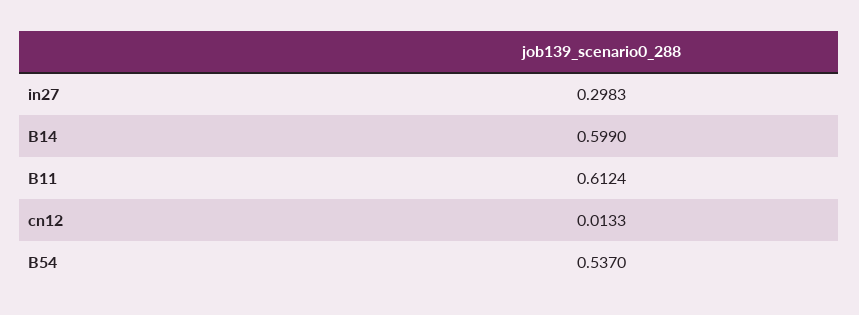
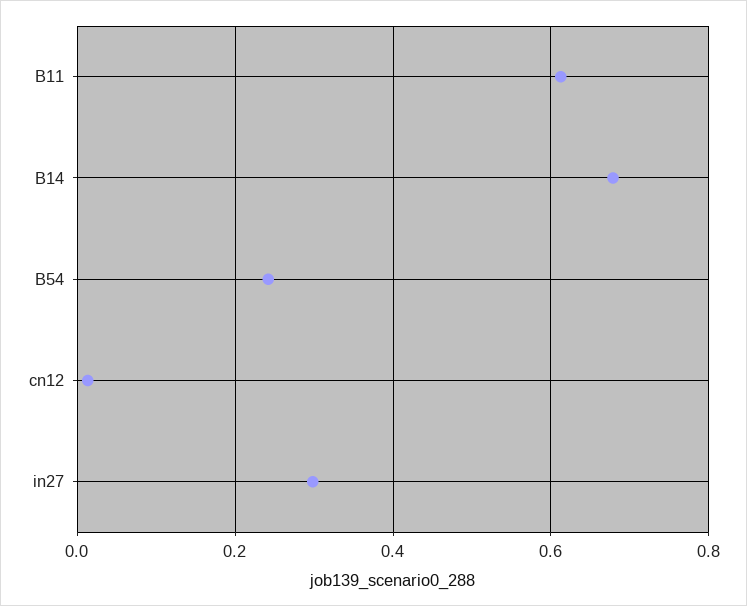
  {
    "in27": 0.2983,
-   "B14": 0.599,
+   "B14": 0.68,
    "B11": 0.6124,
    "cn12": 0.0133,
-   "B54": 0.537
+   "B54": 0.24
  }

